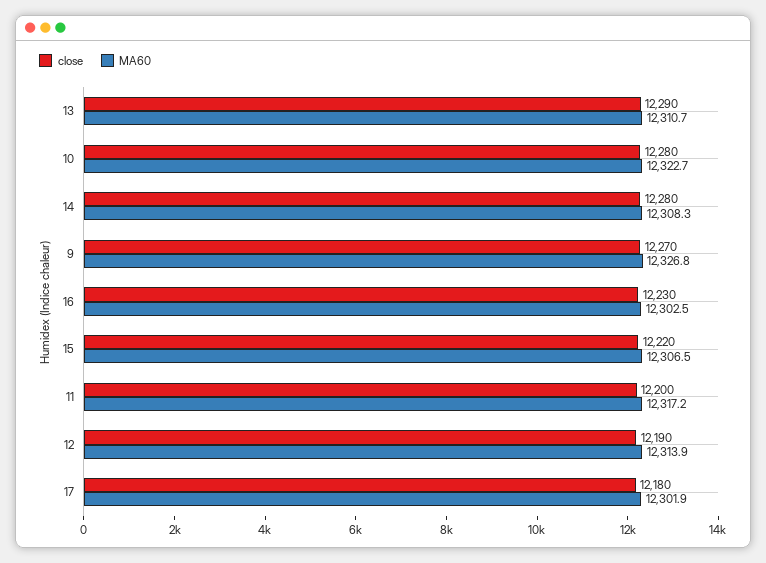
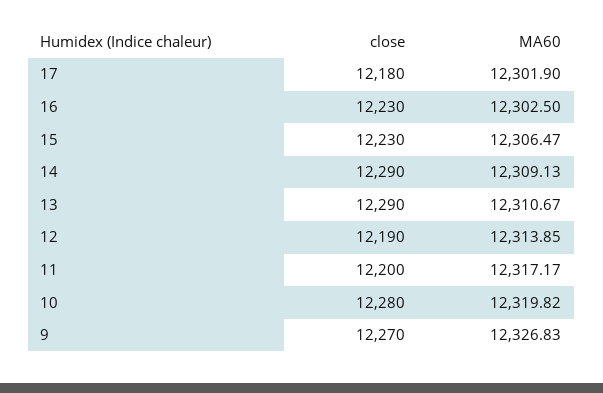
  {
    "close": {
      "13": 12290,
      "10": 12280,
-     "14": 12280,
+     "14": 12290,
      "9": 12270,
      "16": 12230,
-     "15": 12220,
+     "15": 12230,
      "11": 12200,
      "12": 12190,
      "17": 12180
    },
    "MA60": {
      "13": 12310.67,
-     "10": 12322.7,
+     "10": 12319.82,
-     "14": 12308.3,
+     "14": 12309.13,
      "9": 12326.83,
      "16": 12302.5,
      "15": 12306.47,
      "11": 12317.17,
      "12": 12313.85,
      "17": 12301.9
    }
  }

